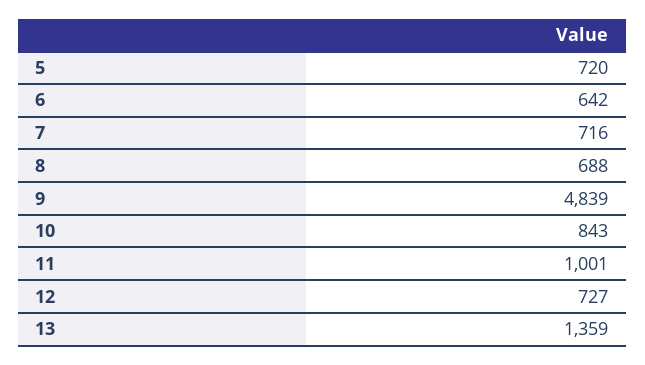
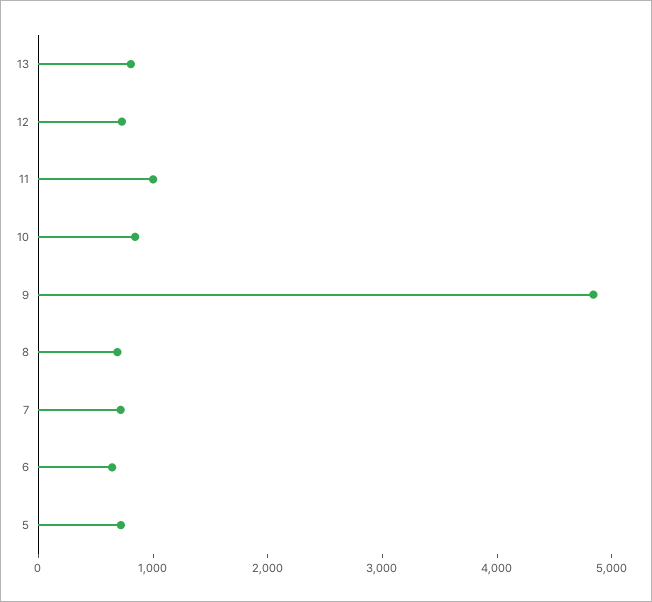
  {
    "5": 720,
    "6": 642,
    "7": 716,
    "8": 688,
    "9": 4839,
    "10": 843,
    "11": 1001,
    "12": 727,
-   "13": 1359
+   "13": 800
  }

